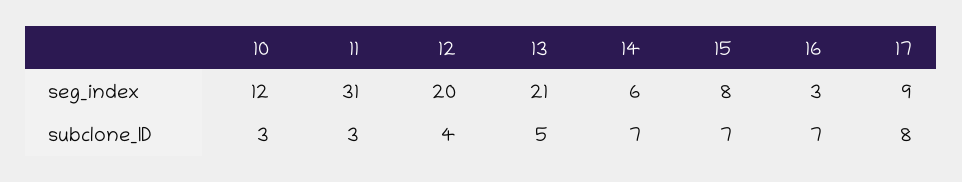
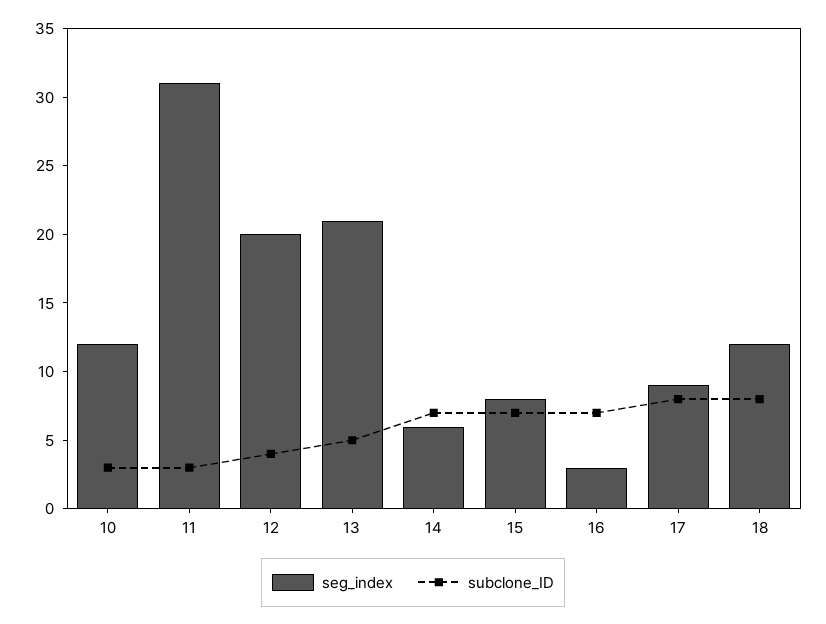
  {
    "seg_index": {
      "10": 12,
      "11": 31,
      "12": 20,
      "13": 21,
      "14": 6,
      "15": 8,
      "16": 3,
-     "17": 9
+     "17": 9,
+     "18": 12
    },
    "subclone_ID": {
      "10": 3,
      "11": 3,
      "12": 4,
      "13": 5,
      "14": 7,
      "15": 7,
      "16": 7,
-     "17": 8
+     "17": 8,
+     "18": 8
    }
  }

